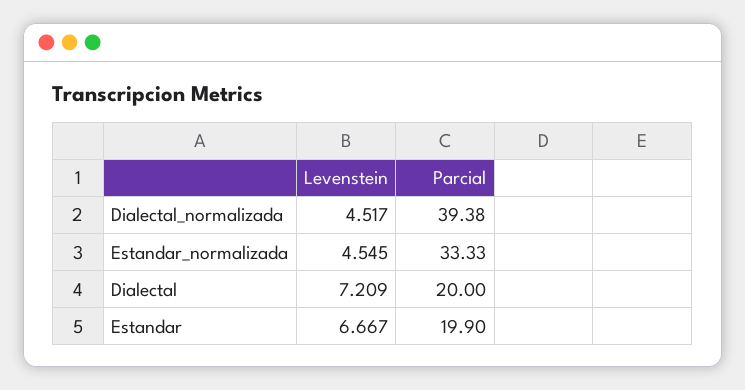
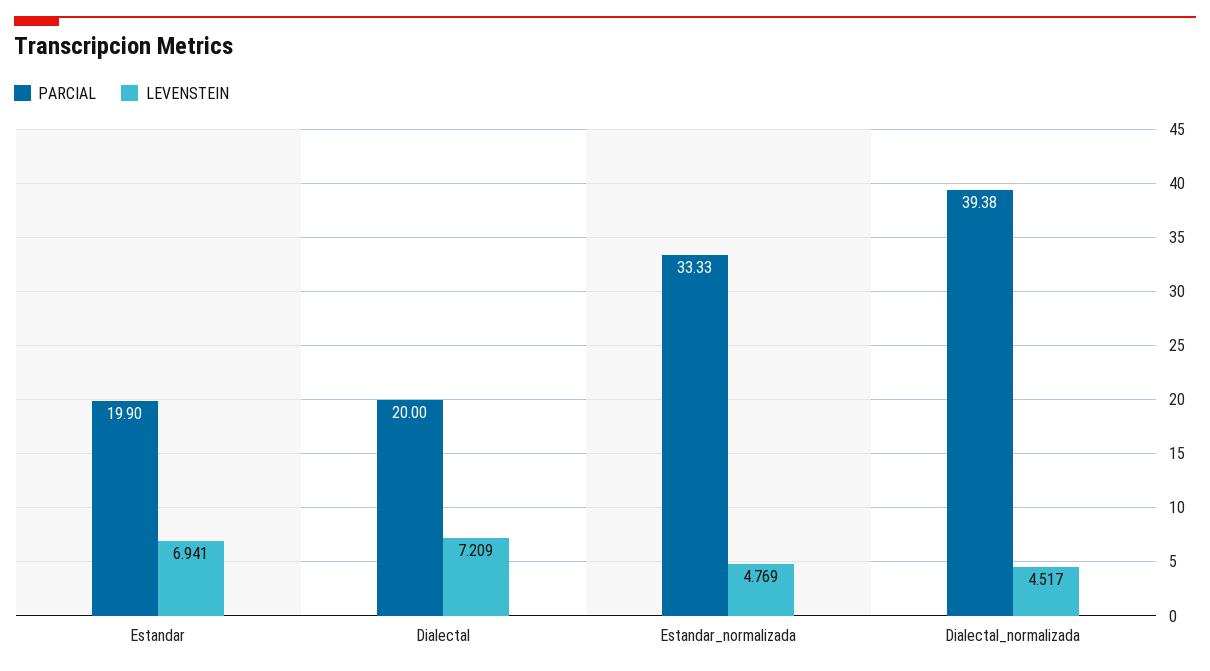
  {
    "Levenstein": {
      "Dialectal_normalizada": 4.517,
-     "Estandar_normalizada": 4.545,
+     "Estandar_normalizada": 4.769,
      "Dialectal": 7.209,
-     "Estandar": 6.667
+     "Estandar": 6.941
    },
    "Parcial": {
      "Dialectal_normalizada": 39.38,
      "Estandar_normalizada": 33.33,
      "Dialectal": 20,
      "Estandar": 19.9
    }
  }

